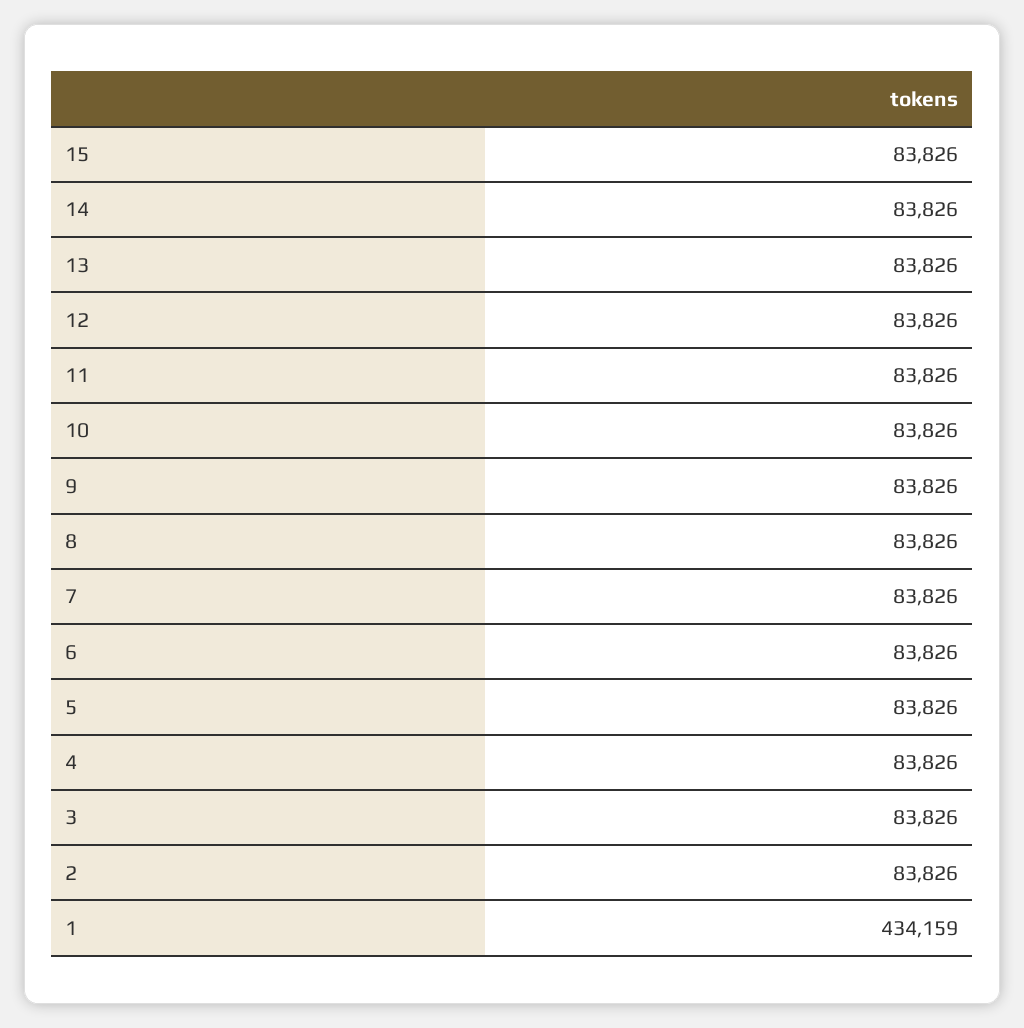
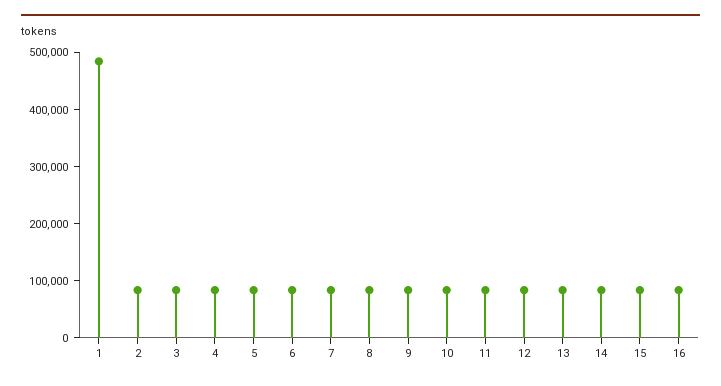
  {
    "15": 83826,
    "14": 83826,
    "13": 83826,
    "12": 83826,
    "11": 83826,
    "10": 83826,
    "9": 83826,
    "8": 83826,
    "7": 83826,
    "6": 83826,
    "5": 83826,
    "4": 83826,
    "3": 83826,
    "2": 83826,
-   "1": 434159
+   "1": 480000,
+   "16": 80000
  }

